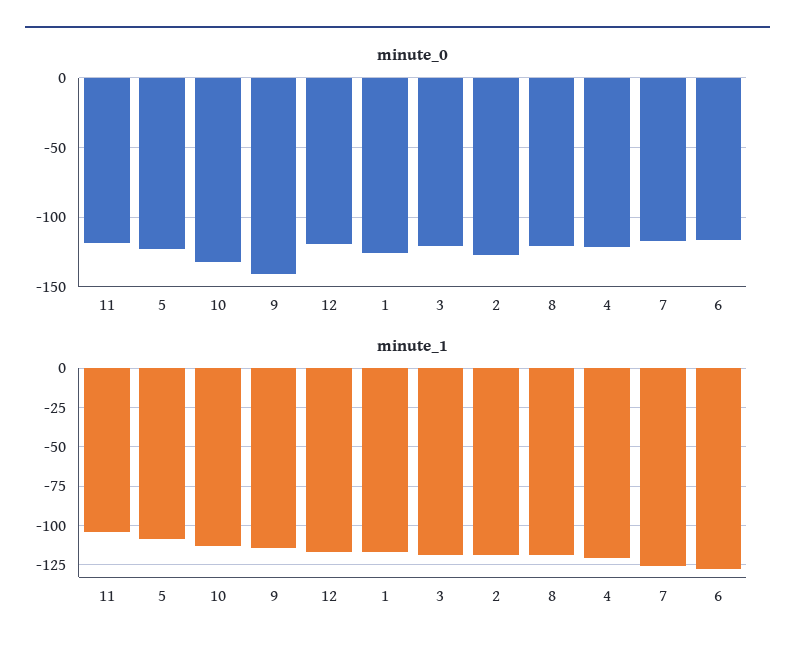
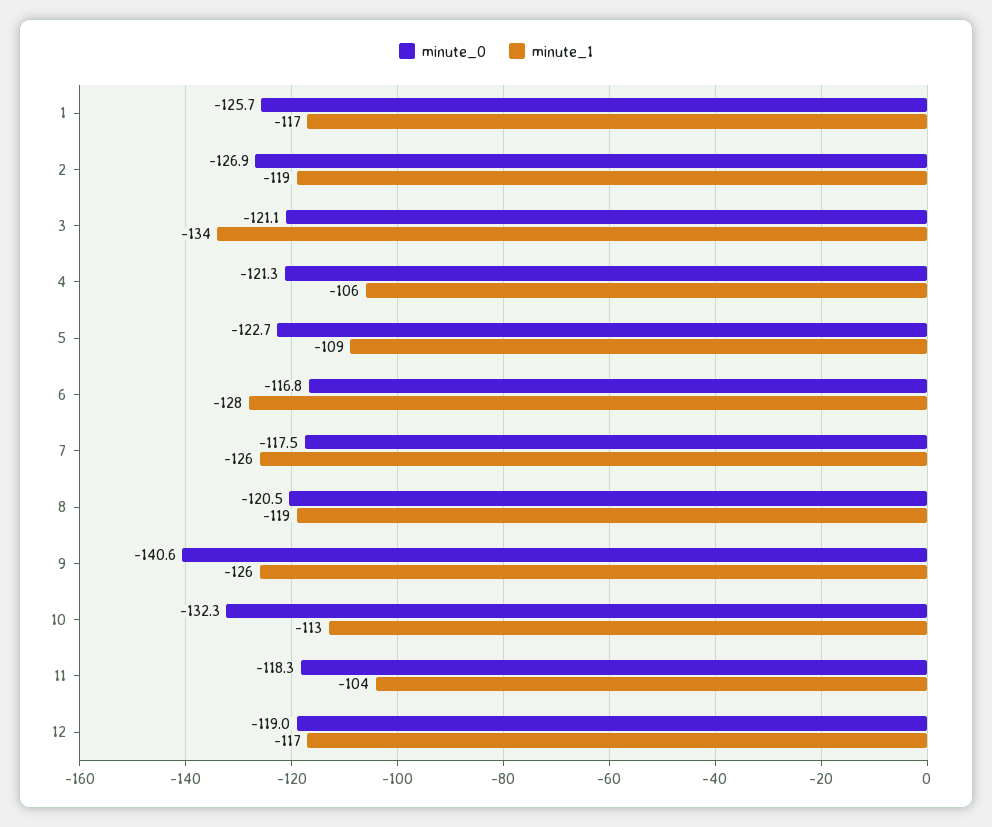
  {
    "minute_0": {
      "11": -118.3,
      "5": -122.7,
      "10": -132.3,
      "9": -140.6,
      "12": -119,
      "1": -125.7,
      "3": -121.1,
      "2": -126.9,
      "8": -120.5,
      "4": -121.3,
      "7": -117.5,
      "6": -116.8
    },
    "minute_1": {
      "11": -104,
      "5": -109,
      "10": -113,
-     "9": -115,
+     "9": -126,
      "12": -117,
      "1": -117,
-     "3": -120,
+     "3": -134,
      "2": -119,
      "8": -119,
-     "4": -120,
+     "4": -106,
      "7": -126,
      "6": -128
    }
  }

